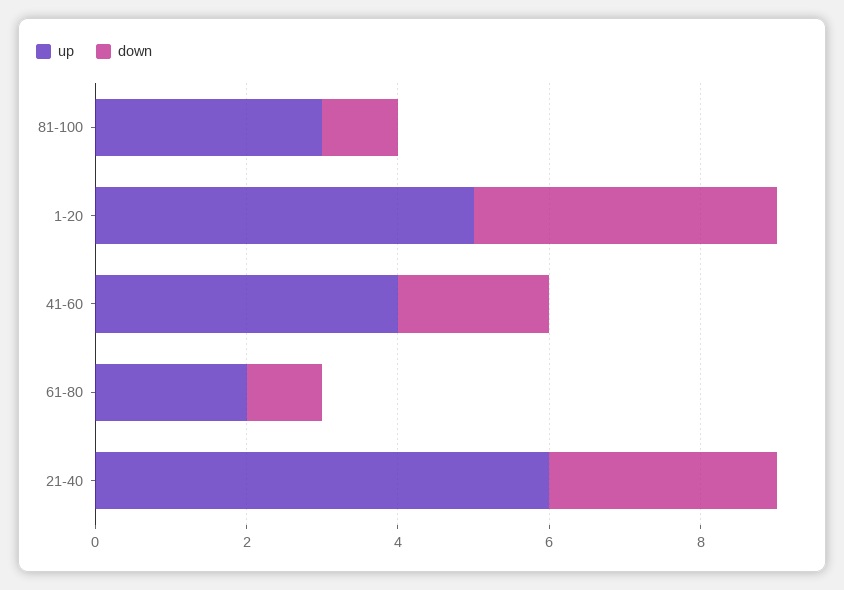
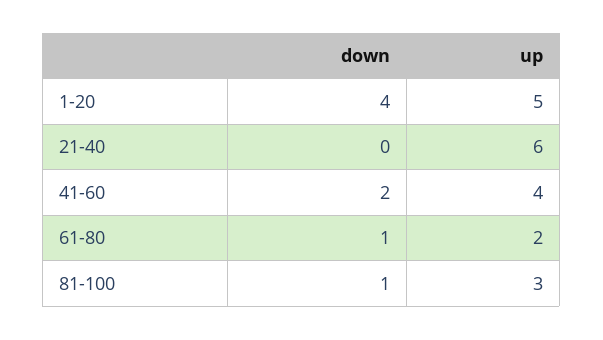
  {
    "up": {
      "81-100": 3,
      "1-20": 5,
      "41-60": 4,
      "61-80": 2,
      "21-40": 6
    },
    "down": {
      "81-100": 1,
      "1-20": 4,
      "41-60": 2,
      "61-80": 1,
-     "21-40": 3
+     "21-40": 0
    }
  }

